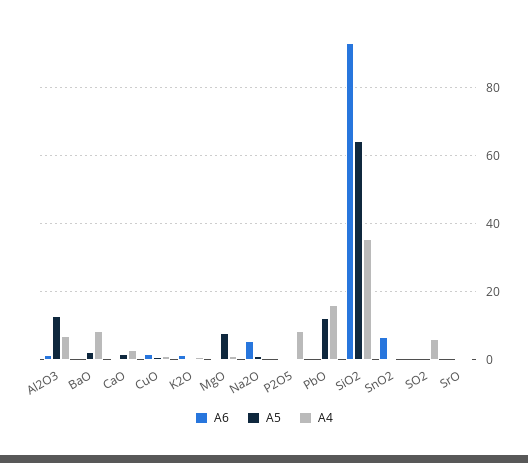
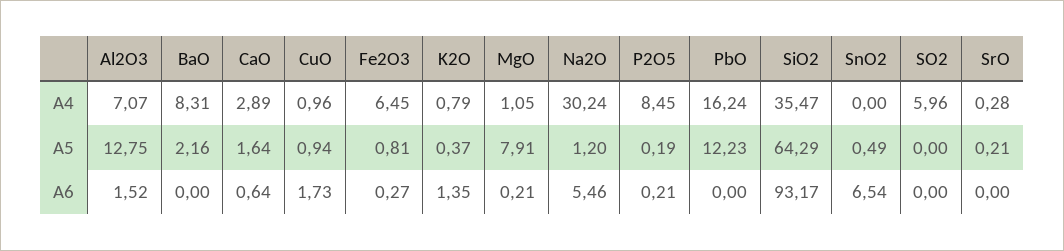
  {
    "A6": {
      "Al2O3": 1.52,
      "BaO": 0,
      "CaO": 0.64,
      "CuO": 1.73,
      "K2O": 1.35,
      "MgO": 0.21,
      "Na2O": 5.46,
      "P2O5": 0.21,
      "PbO": 0,
      "SiO2": 93.17,
      "SnO2": 6.54,
      "SO2": 0,
-     "SrO": 0
+     "SrO": 0,
+     "Fe2O3": 0.27
    },
    "A5": {
      "Al2O3": 12.75,
      "BaO": 2.16,
      "CaO": 1.64,
      "CuO": 0.94,
      "K2O": 0.37,
      "MgO": 7.91,
      "Na2O": 1.2,
      "P2O5": 0.19,
      "PbO": 12.23,
      "SiO2": 64.29,
      "SnO2": 0.49,
      "SO2": 0,
-     "SrO": 0.21
+     "SrO": 0.21,
+     "Fe2O3": 0.81
    },
    "A4": {
      "Al2O3": 7.07,
      "BaO": 8.31,
      "CaO": 2.89,
      "CuO": 0.96,
      "K2O": 0.79,
      "MgO": 1.05,
-     "Na2O": 0,
+     "Na2O": 30.24,
      "P2O5": 8.45,
      "PbO": 16.24,
      "SiO2": 35.47,
      "SnO2": 0,
      "SO2": 5.96,
-     "SrO": 0.28
+     "SrO": 0.28,
+     "Fe2O3": 6.45
    }
  }

